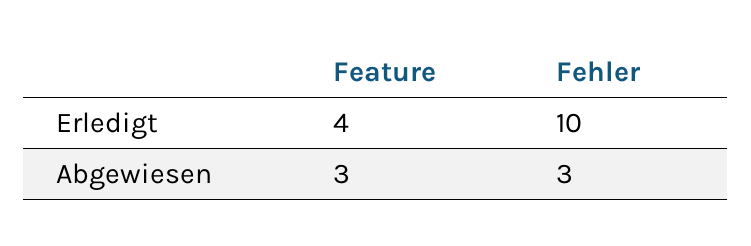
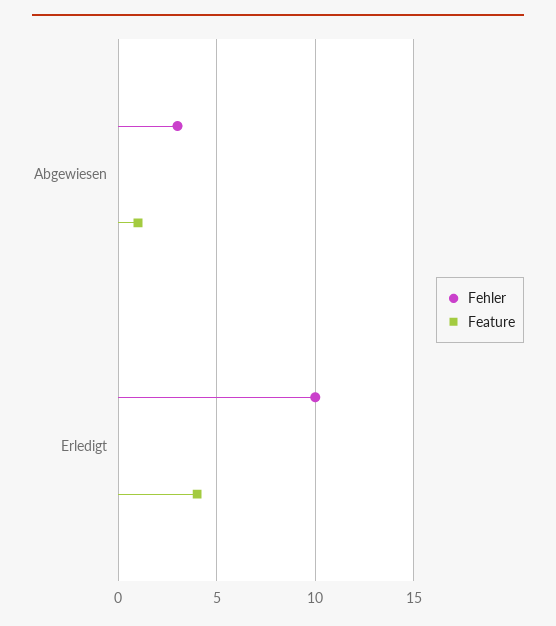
  {
    "Feature": {
      "Erledigt": 4,
-     "Abgewiesen": 3
+     "Abgewiesen": 1
    },
    "Fehler": {
      "Erledigt": 10,
      "Abgewiesen": 3
    }
  }

